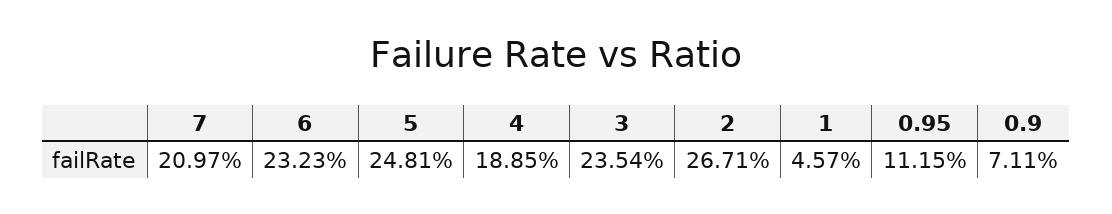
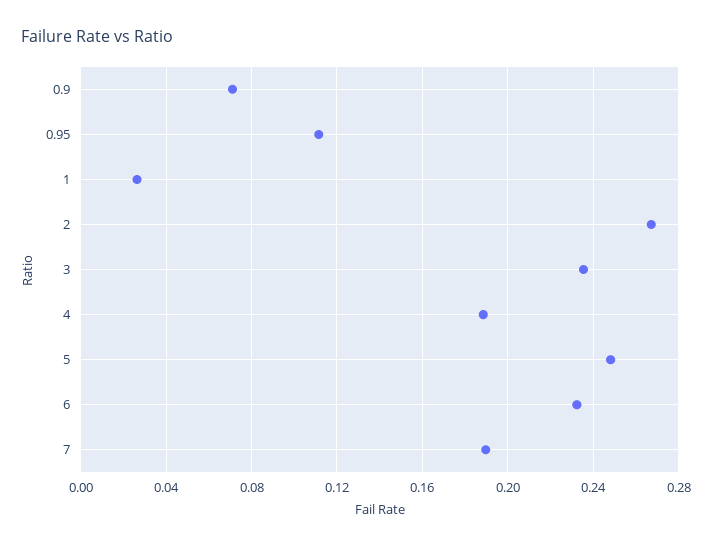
  {
-   "7": 0.2097,
+   "7": 0.19,
    "6": 0.2323,
    "5": 0.2481,
    "4": 0.1885,
    "3": 0.2354,
    "2": 0.2671,
-   "1": 0.0457,
+   "1": 0.025,
    "0.95": 0.1115,
    "0.9": 0.0711
  }

